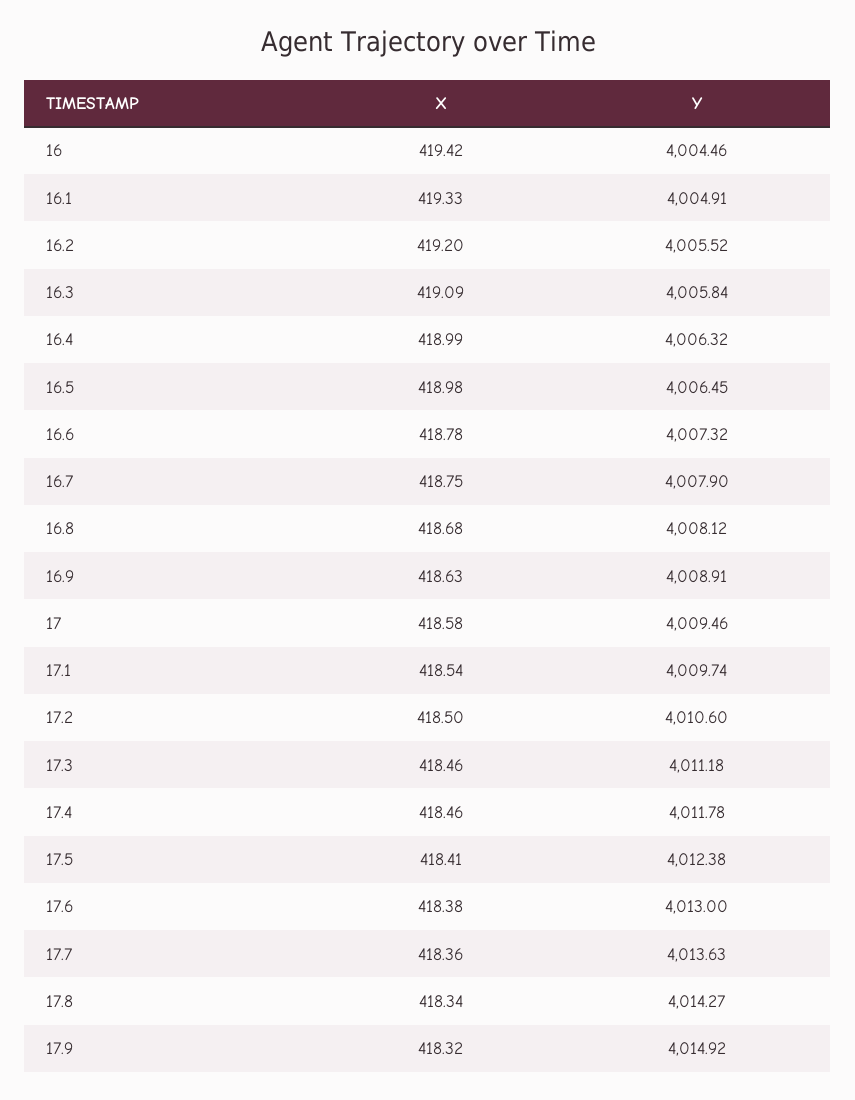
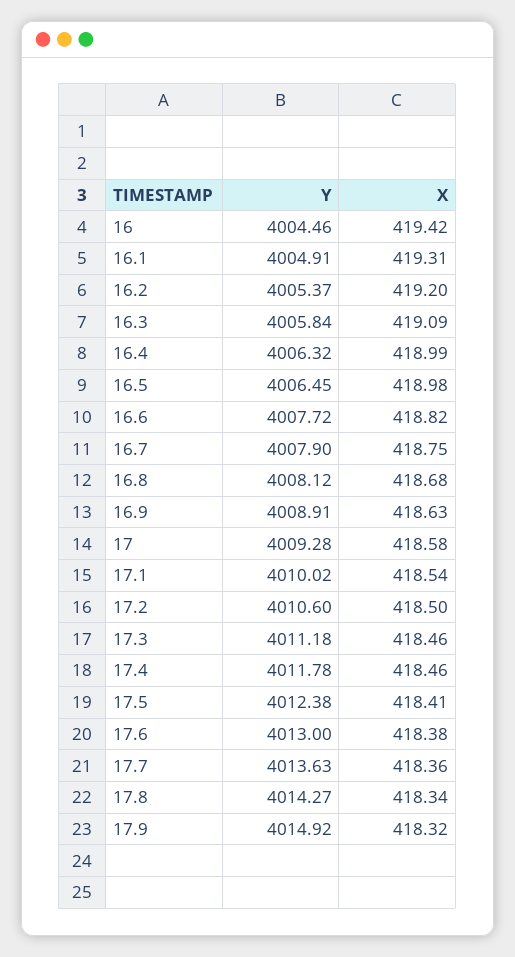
  {
    "X": {
      "16": 419.42,
-     "16.1": 419.33,
+     "16.1": 419.31,
      "16.2": 419.2,
      "16.3": 419.09,
      "16.4": 418.99,
      "16.5": 418.98,
-     "16.6": 418.78,
+     "16.6": 418.82,
      "16.7": 418.75,
      "16.8": 418.68,
      "16.9": 418.63,
      "17": 418.58,
      "17.1": 418.54,
      "17.2": 418.5,
      "17.3": 418.46,
      "17.4": 418.46,
      "17.5": 418.41,
      "17.6": 418.38,
      "17.7": 418.36,
      "17.8": 418.34,
      "17.9": 418.32
    },
    "Y": {
      "16": 4004.46,
      "16.1": 4004.91,
-     "16.2": 4005.52,
+     "16.2": 4005.37,
      "16.3": 4005.84,
      "16.4": 4006.32,
      "16.5": 4006.45,
-     "16.6": 4007.32,
+     "16.6": 4007.72,
      "16.7": 4007.9,
      "16.8": 4008.12,
      "16.9": 4008.91,
-     "17": 4009.46,
+     "17": 4009.28,
-     "17.1": 4009.74,
+     "17.1": 4010.02,
      "17.2": 4010.6,
      "17.3": 4011.18,
      "17.4": 4011.78,
      "17.5": 4012.38,
      "17.6": 4013,
      "17.7": 4013.63,
      "17.8": 4014.27,
      "17.9": 4014.92
    }
  }

